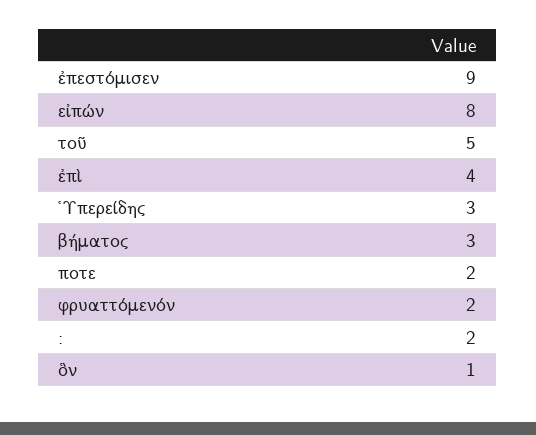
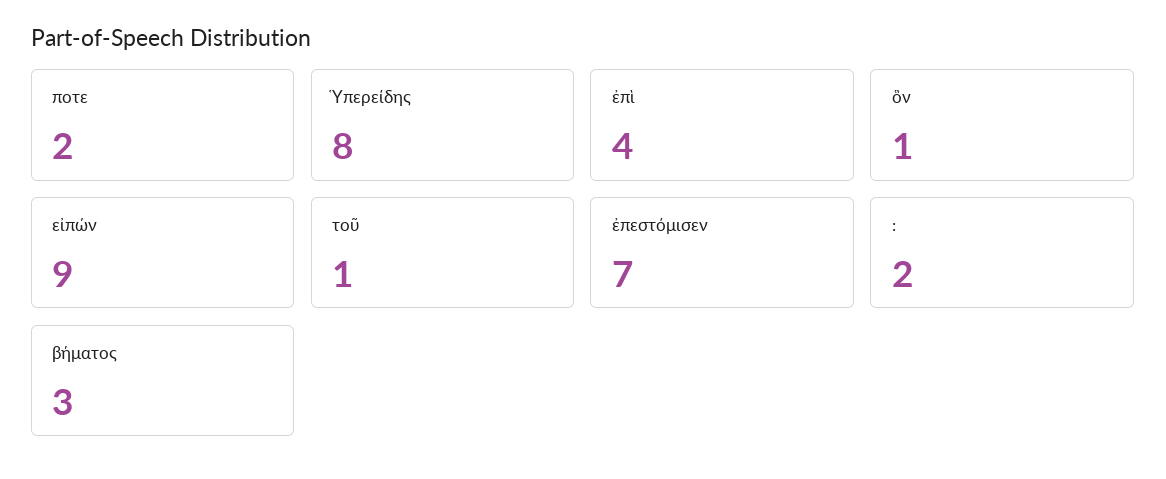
  {
-   "ἐπεστόμισεν": 9,
+   "ἐπεστόμισεν": 7,
-   "εἰπών": 8,
+   "εἰπών": 9,
-   "τοῦ": 5,
+   "τοῦ": 1,
    "ἐπὶ": 4,
-   "Ὑπερείδης": 3,
+   "Ὑπερείδης": 8,
    "βήματος": 3,
    "ποτε": 2,
-   "φρυαττόμενόν": 2,
    ":": 2,
    "ὃν": 1
  }

